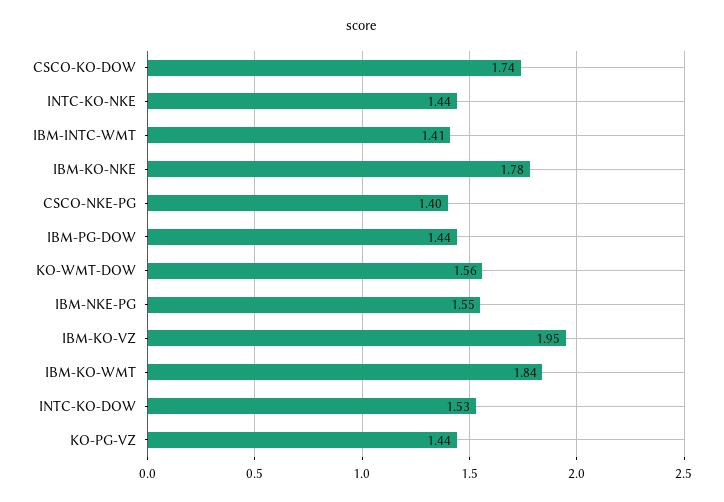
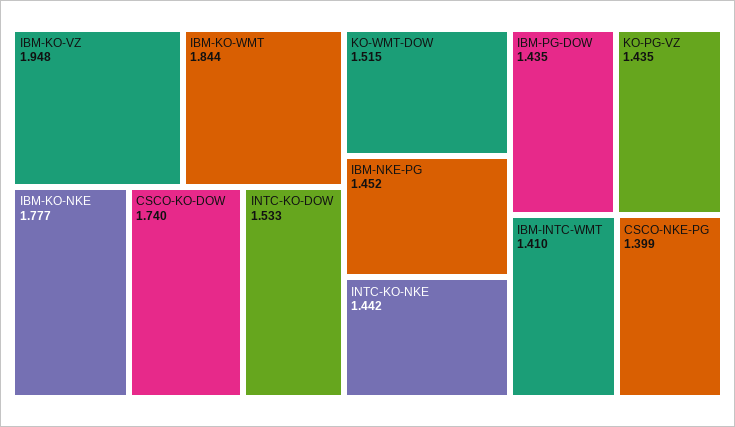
  {
    "CSCO-KO-DOW": 1.74,
    "INTC-KO-NKE": 1.442,
    "IBM-INTC-WMT": 1.41,
    "IBM-KO-NKE": 1.777,
    "CSCO-NKE-PG": 1.399,
    "IBM-PG-DOW": 1.435,
-   "KO-WMT-DOW": 1.56,
+   "KO-WMT-DOW": 1.515,
-   "IBM-NKE-PG": 1.55,
+   "IBM-NKE-PG": 1.452,
    "IBM-KO-VZ": 1.948,
    "IBM-KO-WMT": 1.844,
    "INTC-KO-DOW": 1.533,
    "KO-PG-VZ": 1.435
  }

